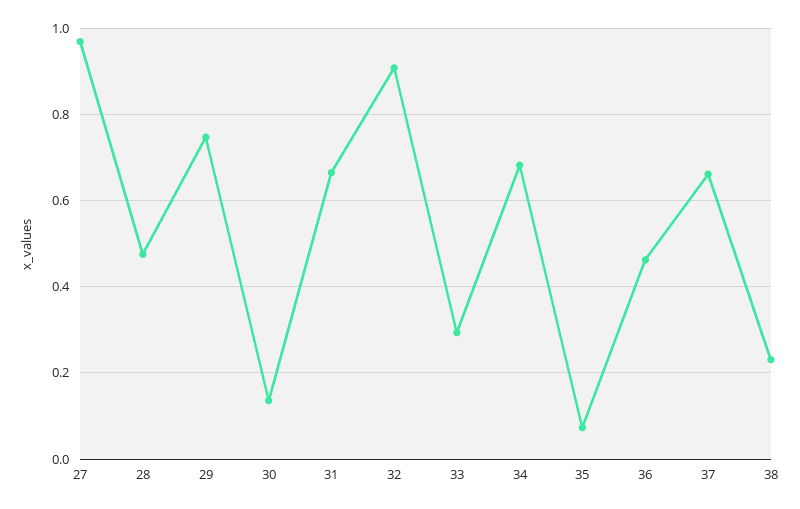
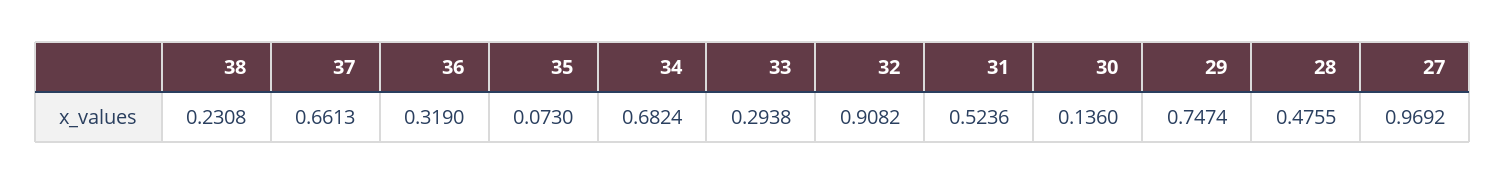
  {
    "27": 0.9692,
    "28": 0.4755,
    "29": 0.7474,
    "30": 0.136,
-   "31": 0.66,
+   "31": 0.5236,
    "32": 0.9082,
    "33": 0.2938,
    "34": 0.6824,
    "35": 0.073,
-   "36": 0.46,
+   "36": 0.319,
    "37": 0.6613,
    "38": 0.2308
  }

